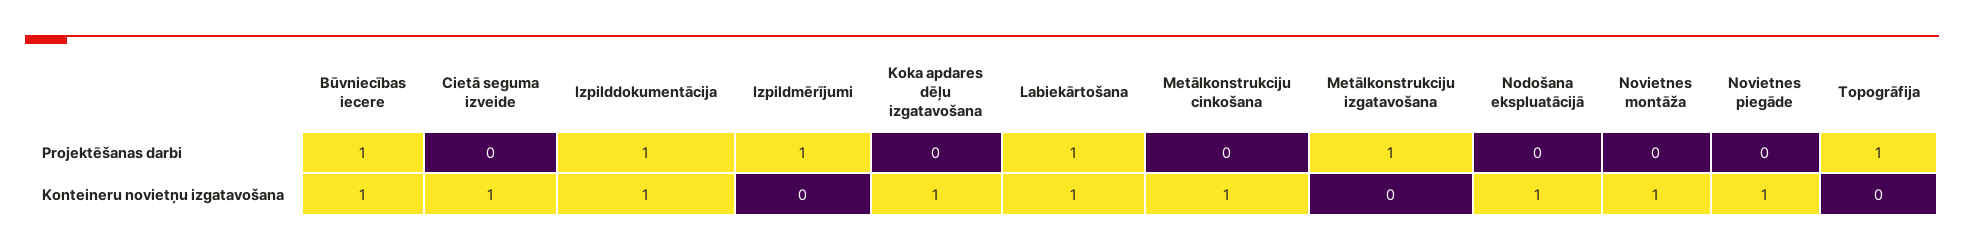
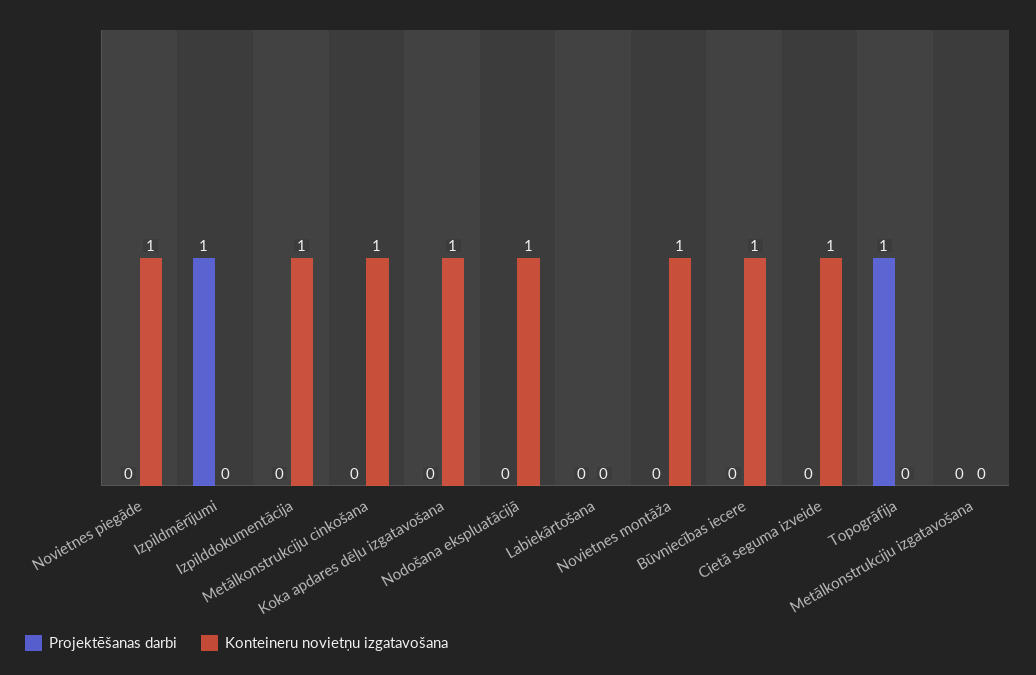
  {
    "Projektēšanas darbi": {
-     "Būvniecības iecere": 1,
+     "Būvniecības iecere": 0,
      "Cietā seguma izveide": 0,
-     "Izpilddokumentācija": 1,
+     "Izpilddokumentācija": 0,
      "Izpildmērījumi": 1,
      "Koka apdares dēļu izgatavošana": 0,
-     "Labiekārtošana": 1,
+     "Labiekārtošana": 0,
      "Metālkonstrukciju cinkošana": 0,
-     "Metālkonstrukciju izgatavošana": 1,
+     "Metālkonstrukciju izgatavošana": 0,
      "Nodošana ekspluatācijā": 0,
      "Novietnes montāža": 0,
      "Novietnes piegāde": 0,
      "Topogrāfija": 1
    },
    "Konteineru novietņu izgatavošana": {
      "Būvniecības iecere": 1,
      "Cietā seguma izveide": 1,
      "Izpilddokumentācija": 1,
      "Izpildmērījumi": 0,
      "Koka apdares dēļu izgatavošana": 1,
-     "Labiekārtošana": 1,
+     "Labiekārtošana": 0,
      "Metālkonstrukciju cinkošana": 1,
      "Metālkonstrukciju izgatavošana": 0,
      "Nodošana ekspluatācijā": 1,
      "Novietnes montāža": 1,
      "Novietnes piegāde": 1,
      "Topogrāfija": 0
    }
  }

